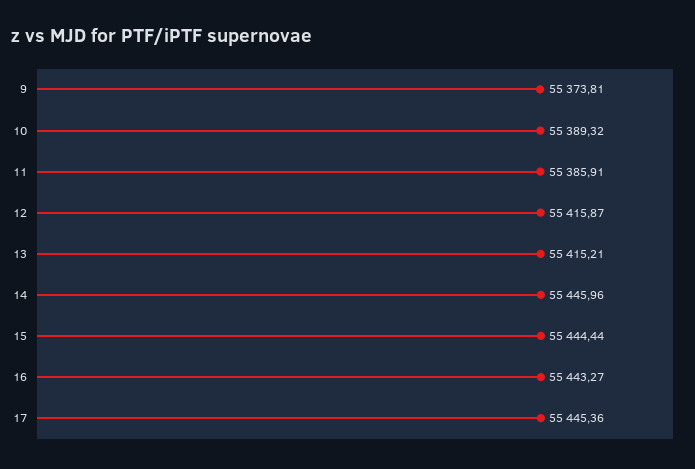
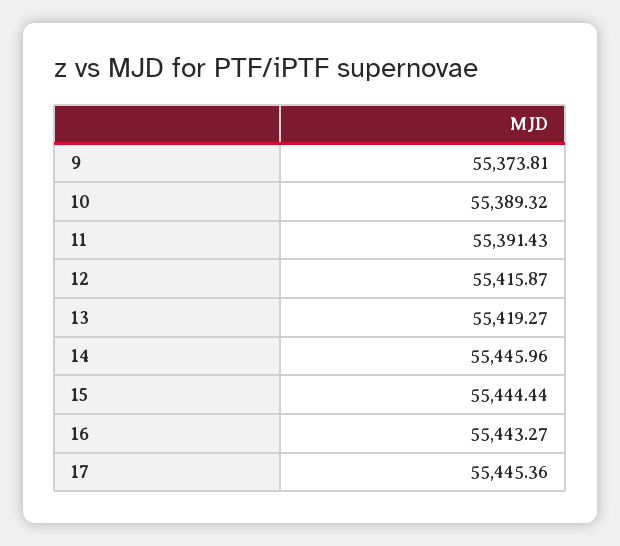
  {
    "9": 55373.81,
    "10": 55389.32,
-   "11": 55385.91,
+   "11": 55391.43,
    "12": 55415.87,
-   "13": 55415.21,
+   "13": 55419.27,
    "14": 55445.96,
    "15": 55444.44,
    "16": 55443.27,
    "17": 55445.36
  }

